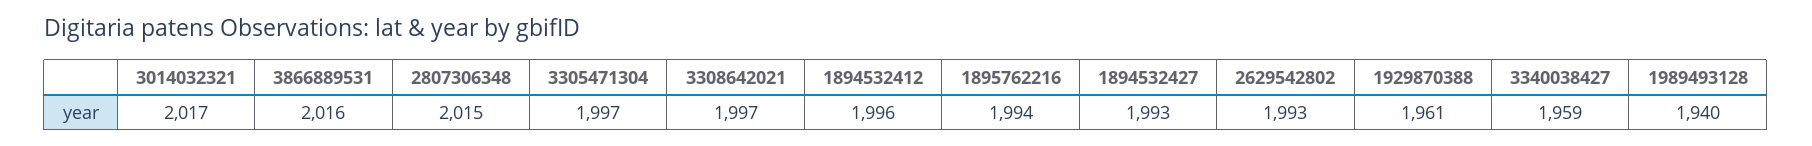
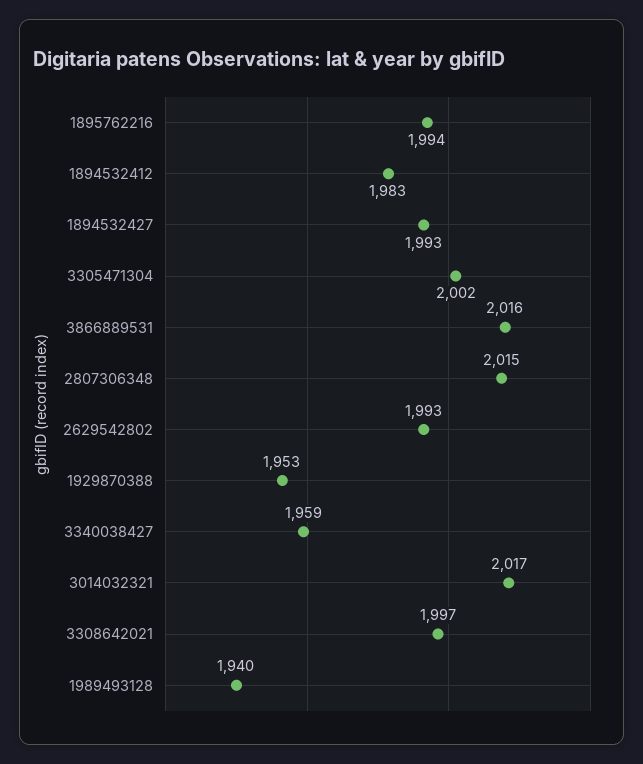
  {
    "3014032321": 2017,
    "3866889531": 2016,
    "2807306348": 2015,
-   "3305471304": 1997,
+   "3305471304": 2002,
    "3308642021": 1997,
-   "1894532412": 1996,
+   "1894532412": 1983,
    "1895762216": 1994,
    "1894532427": 1993,
    "2629542802": 1993,
-   "1929870388": 1961,
+   "1929870388": 1953,
    "3340038427": 1959,
    "1989493128": 1940
  }

